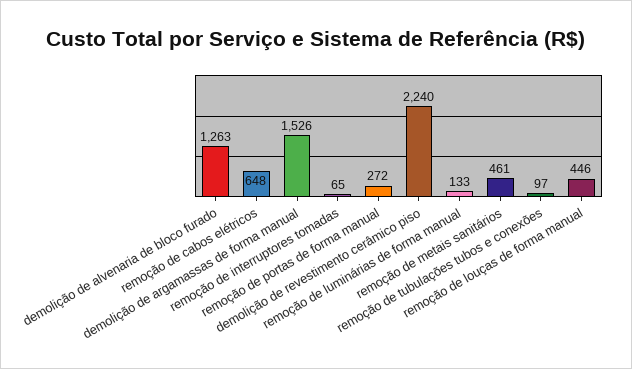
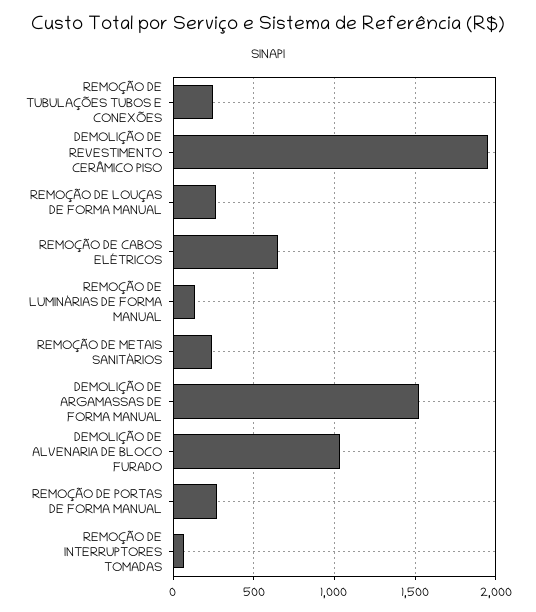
  {
-   "demolição de alvenaria de bloco furado": 1263,
+   "demolição de alvenaria de bloco furado": 1050,
    "remoção de cabos elétricos": 648,
    "demolição de argamassas de forma manual": 1526,
    "remoção de interruptores tomadas": 65,
    "remoção de portas de forma manual": 272,
-   "demolição de revestimento cerâmico piso": 2240,
+   "demolição de revestimento cerâmico piso": 1950,
    "remoção de luminárias de forma manual": 133,
-   "remoção de metais sanitários": 461,
+   "remoção de metais sanitários": 250,
-   "remoção de tubulações tubos e conexões": 97,
+   "remoção de tubulações tubos e conexões": 250,
-   "remoção de louças de forma manual": 446
+   "remoção de louças de forma manual": 250
  }

